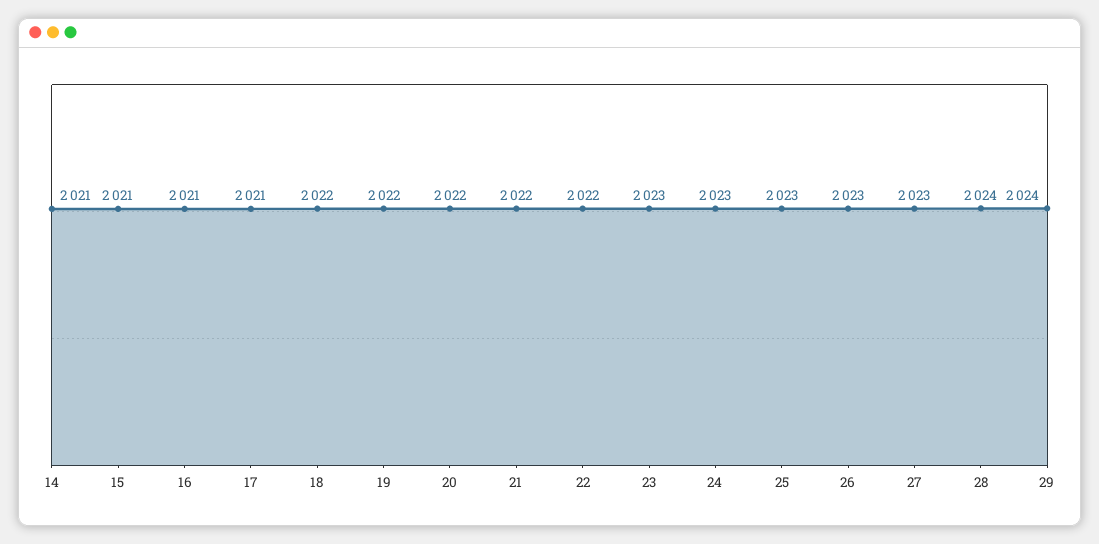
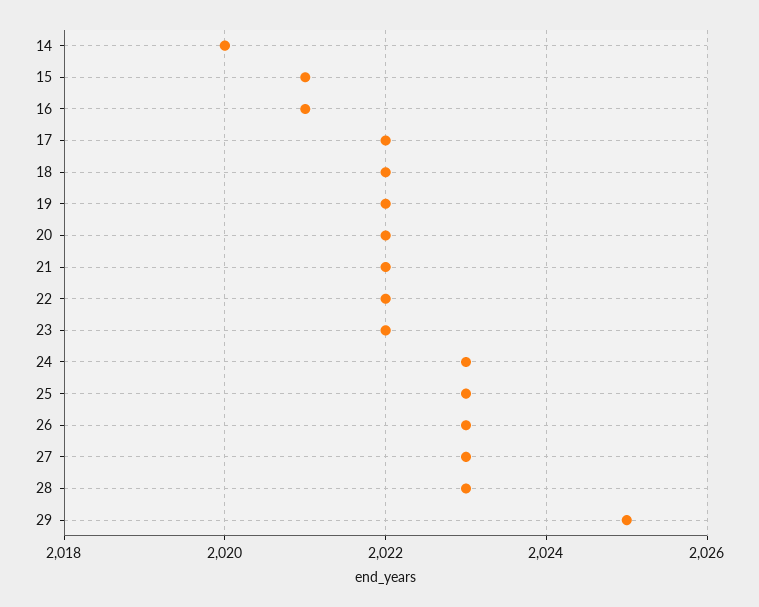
  {
-   "14": 2021,
+   "14": 2020,
    "15": 2021,
    "16": 2021,
-   "17": 2021,
+   "17": 2022,
    "18": 2022,
    "19": 2022,
    "20": 2022,
    "21": 2022,
    "22": 2022,
-   "23": 2023,
+   "23": 2022,
    "24": 2023,
    "25": 2023,
    "26": 2023,
    "27": 2023,
-   "28": 2024,
+   "28": 2023,
-   "29": 2024
+   "29": 2025
  }

